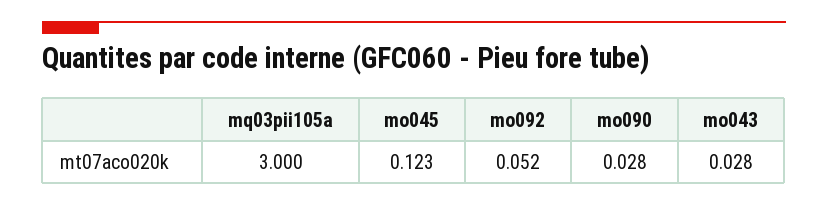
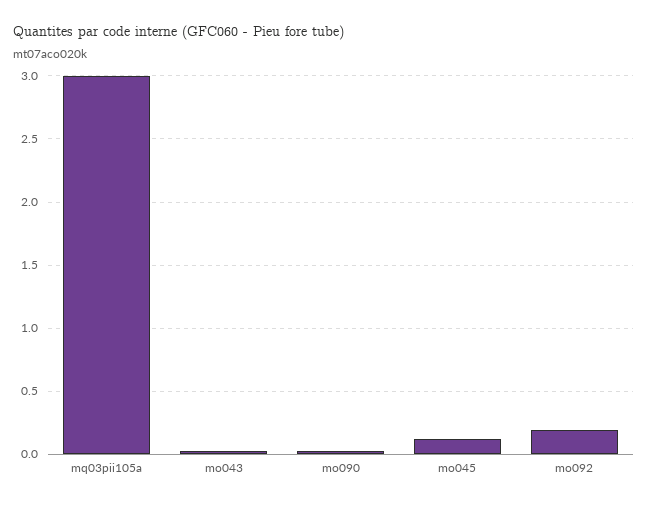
  {
    "mq03pii105a": 3,
    "mo045": 0.123,
-   "mo092": 0.052,
+   "mo092": 0.2,
    "mo090": 0.028,
    "mo043": 0.028
  }

